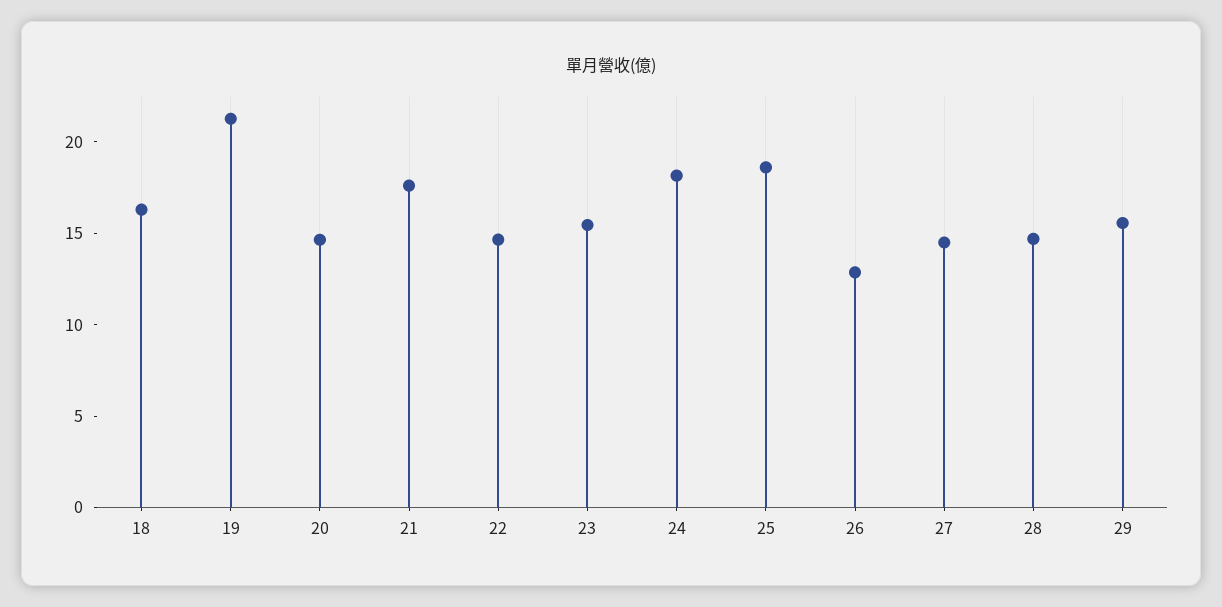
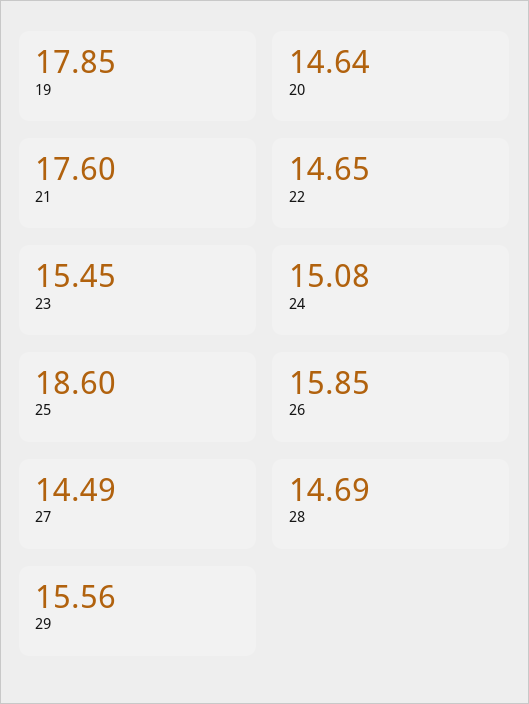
  {
-   "18": 16,
-   "19": 21,
+   "19": 17.85,
    "20": 14.64,
    "21": 17.6,
    "22": 14.65,
    "23": 15.45,
-   "24": 18,
+   "24": 15.08,
    "25": 18.6,
-   "26": 13,
+   "26": 15.85,
    "27": 14.49,
    "28": 14.69,
    "29": 15.56
  }

